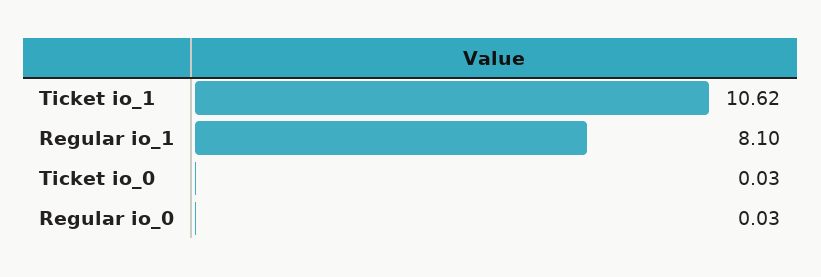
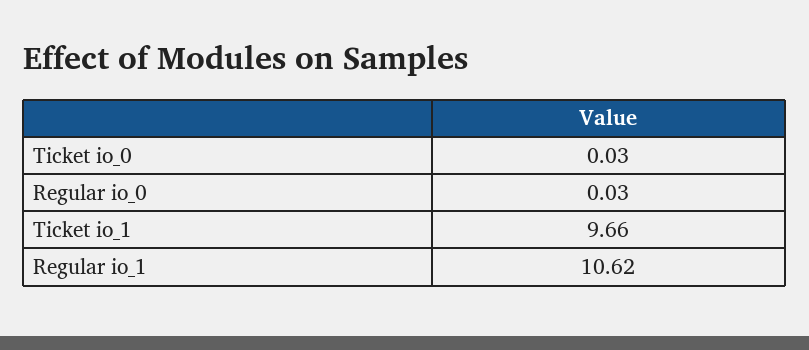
  {
-   "Ticket io_1": 10.62,
+   "Ticket io_1": 9.66,
-   "Regular io_1": 8.1,
+   "Regular io_1": 10.62,
    "Ticket io_0": 0.03,
    "Regular io_0": 0.03
  }

